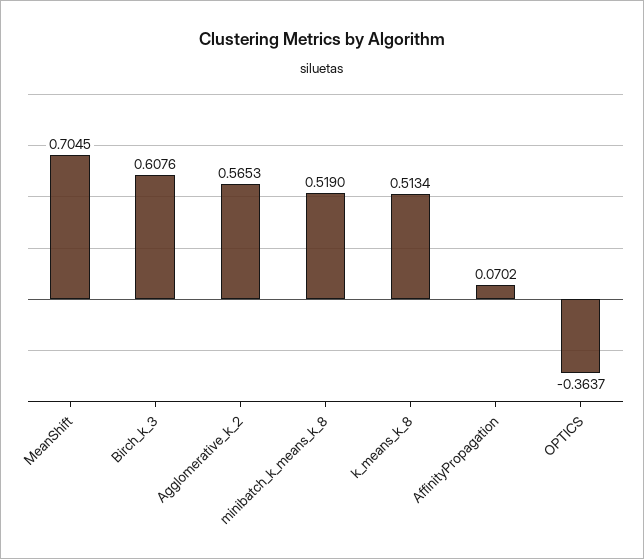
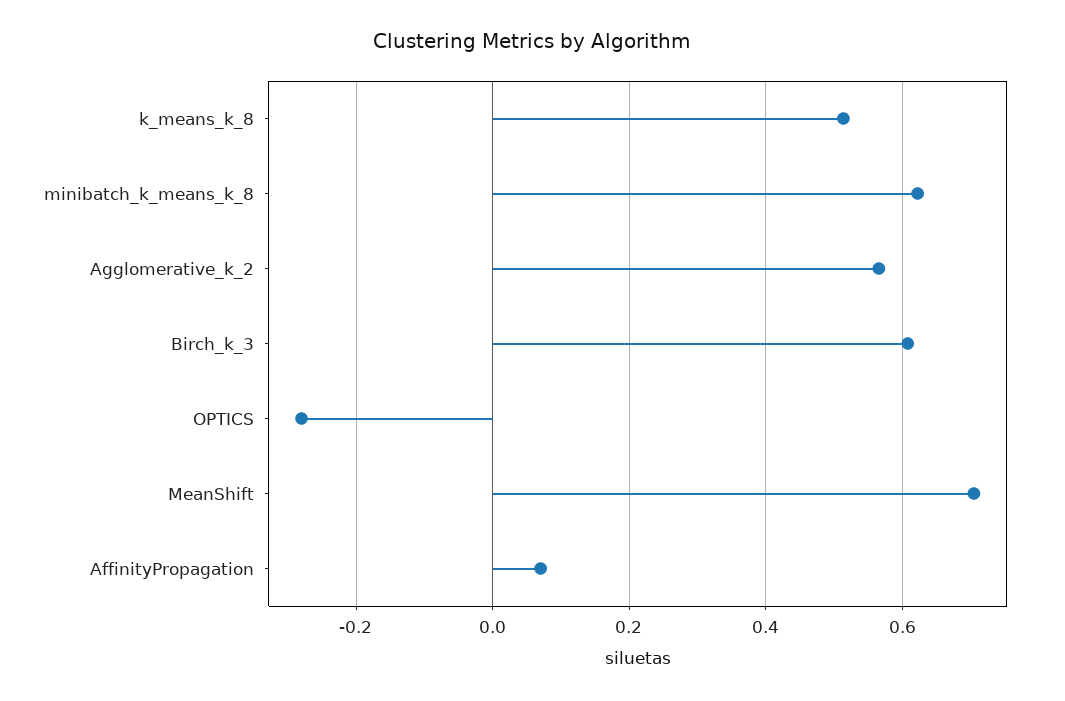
  {
    "MeanShift": 0.7045,
    "Birch_k_3": 0.6076,
    "Agglomerative_k_2": 0.5653,
-   "minibatch_k_means_k_8": 0.519,
+   "minibatch_k_means_k_8": 0.62,
    "k_means_k_8": 0.5134,
    "AffinityPropagation": 0.0702,
-   "OPTICS": -0.3637
+   "OPTICS": -0.28
  }

